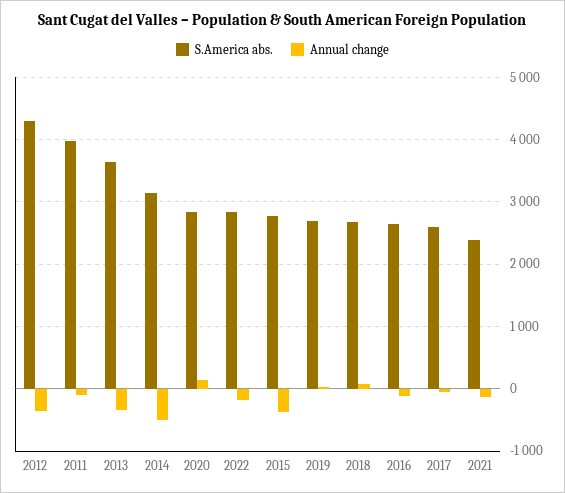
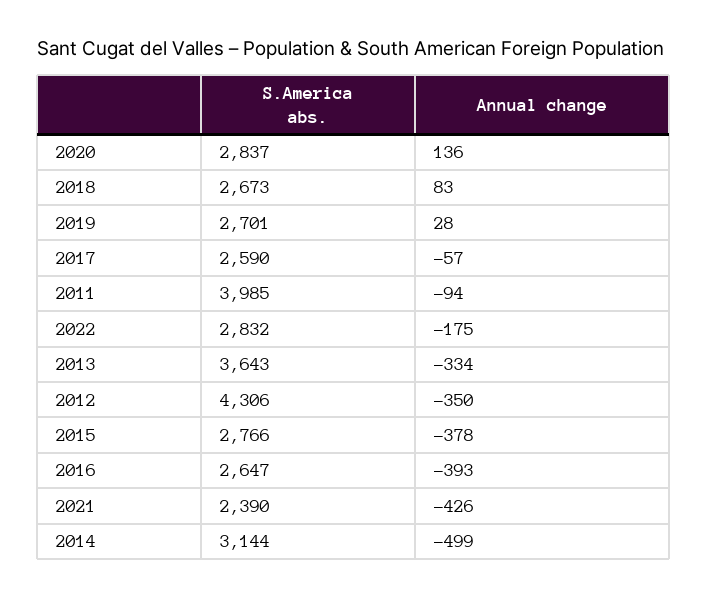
  {
    "S.America abs.": {
      "2012": 4306,
      "2011": 3985,
      "2013": 3643,
      "2014": 3144,
      "2020": 2837,
      "2022": 2832,
      "2015": 2766,
      "2019": 2701,
      "2018": 2673,
      "2016": 2647,
      "2017": 2590,
      "2021": 2390
    },
    "Annual change": {
      "2012": -350,
      "2011": -94,
      "2013": -334,
      "2014": -499,
      "2020": 136,
      "2022": -175,
      "2015": -378,
      "2019": 28,
      "2018": 83,
-     "2016": -100,
+     "2016": -393,
      "2017": -57,
-     "2021": -100
+     "2021": -426
    }
  }

